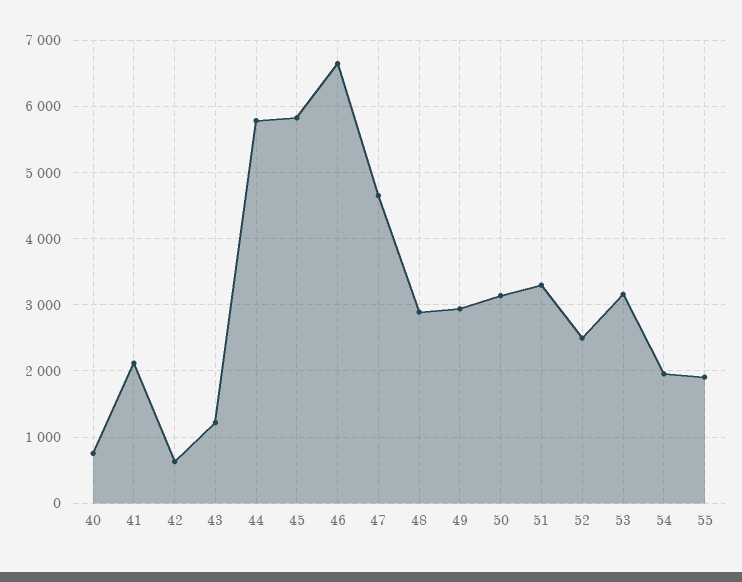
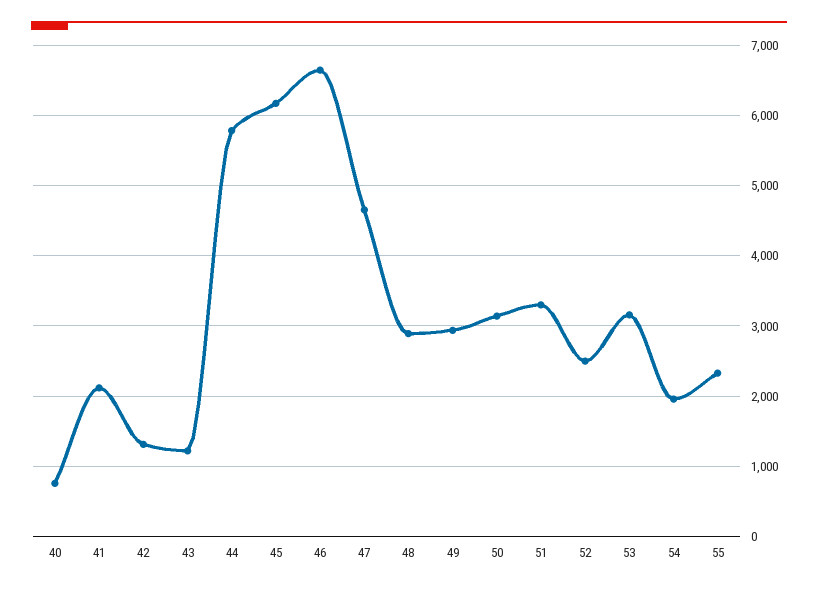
  {
    "40": 800,
    "41": 2100,
-   "42": 600,
+   "42": 1300,
    "43": 1200,
    "44": 5800,
-   "45": 5800,
+   "45": 6200,
    "46": 6600,
    "47": 4700,
    "48": 2900,
    "49": 2900,
    "50": 3100,
    "51": 3300,
    "52": 2500,
    "53": 3200,
    "54": 2000,
-   "55": 1900
+   "55": 2300
  }

